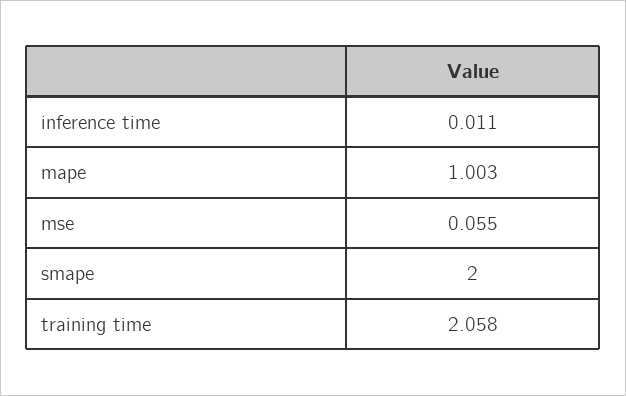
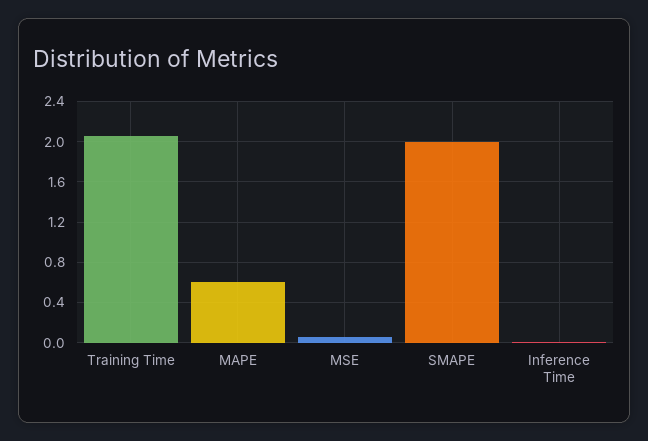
  {
    "inference time": 0.011,
-   "mape": 1.003,
+   "mape": 0.6,
    "mse": 0.055,
    "smape": 2,
    "training time": 2.058
  }

